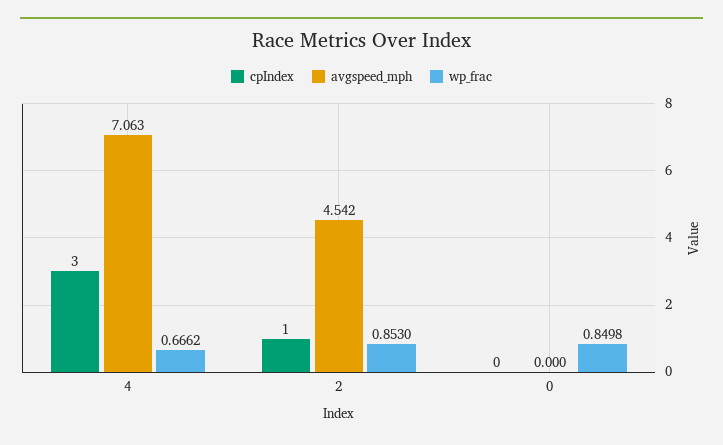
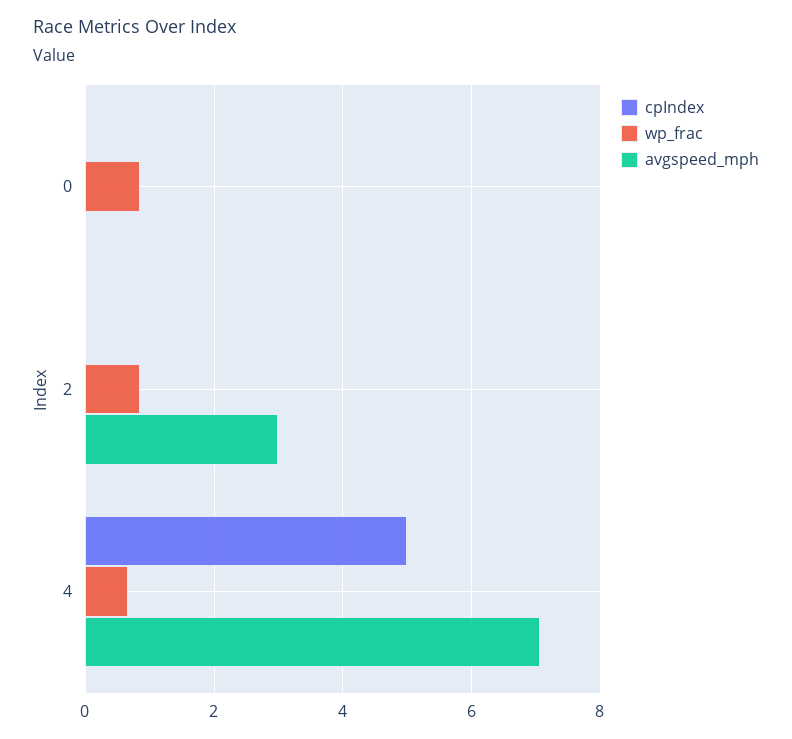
  {
    "cpIndex": {
-     "4": 3,
+     "4": 5,
-     "2": 1,
+     "2": 0,
      "0": 0
    },
    "avgspeed_mph": {
      "4": 7.063,
-     "2": 4.542,
+     "2": 3,
      "0": 0
    },
    "wp_frac": {
      "4": 0.6662,
      "2": 0.853,
      "0": 0.8498
    }
  }

